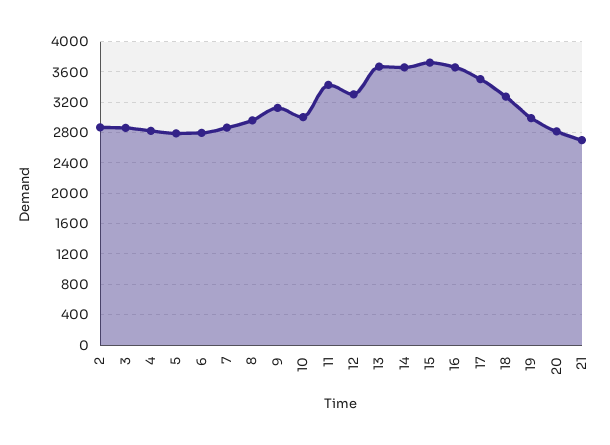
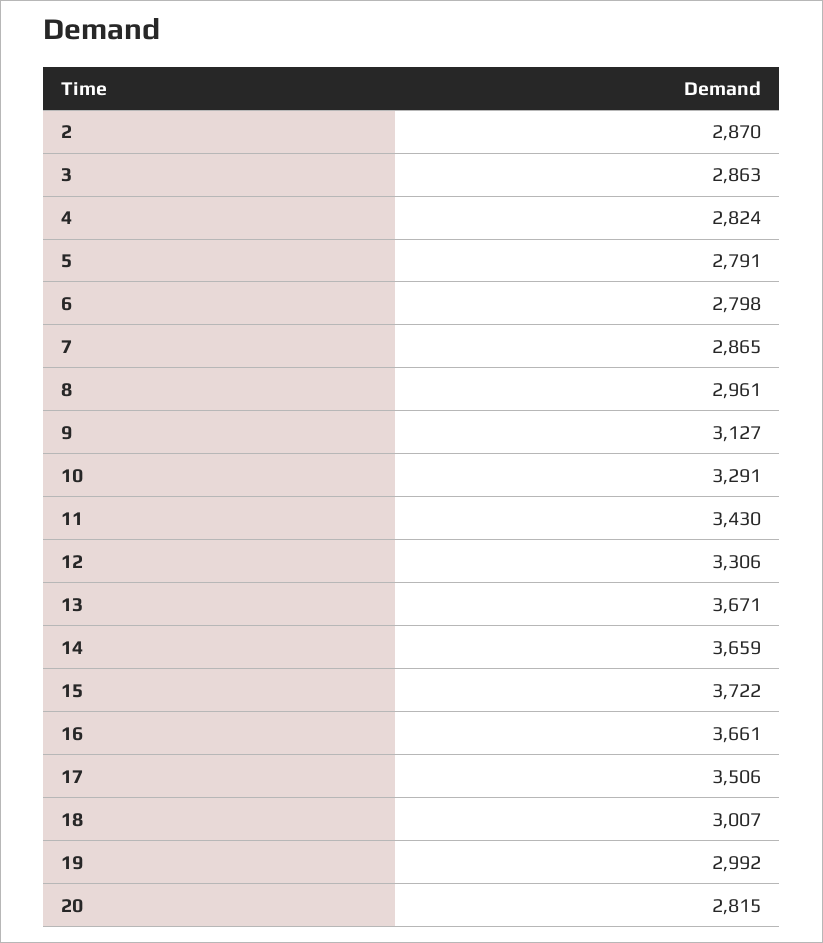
  {
    "2": 2870,
    "3": 2863,
    "4": 2824,
    "5": 2791,
    "6": 2798,
    "7": 2865,
    "8": 2961,
    "9": 3127,
-   "10": 3000,
+   "10": 3291,
    "11": 3430,
    "12": 3306,
    "13": 3671,
    "14": 3659,
    "15": 3722,
    "16": 3661,
    "17": 3506,
-   "18": 3300,
+   "18": 3007,
    "19": 2992,
-   "20": 2815,
+   "20": 2815
-   "21": 2700
  }

